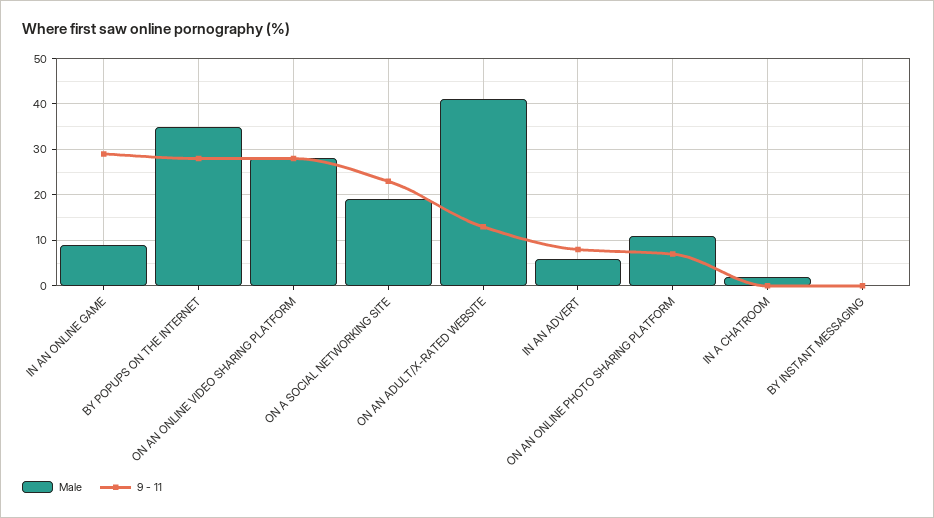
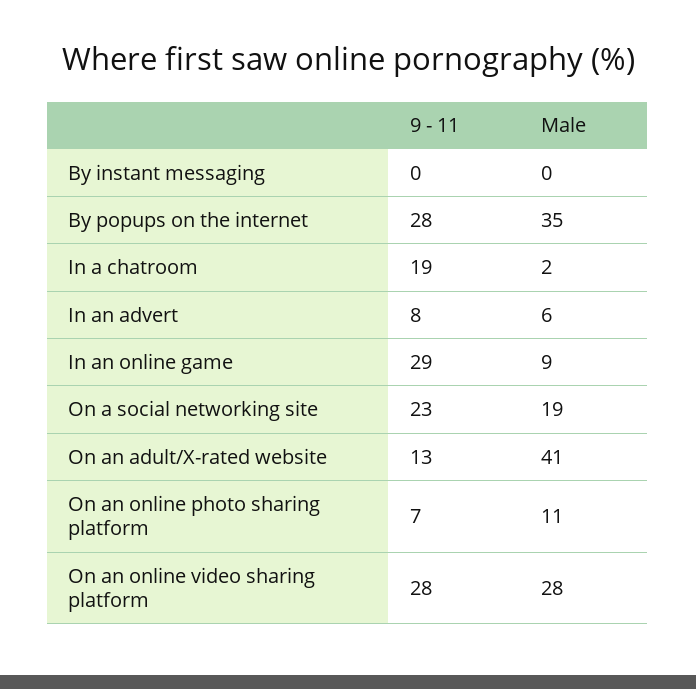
  {
    "Male": {
      "IN AN ONLINE GAME": 9,
      "BY POPUPS ON THE INTERNET": 35,
      "ON AN ONLINE VIDEO SHARING PLATFORM": 28,
      "ON A SOCIAL NETWORKING SITE": 19,
      "ON AN ADULT/X-RATED WEBSITE": 41,
      "IN AN ADVERT": 6,
      "ON AN ONLINE PHOTO SHARING PLATFORM": 11,
      "IN A CHATROOM": 2,
      "BY INSTANT MESSAGING": 0
    },
    "9 - 11": {
      "IN AN ONLINE GAME": 29,
      "BY POPUPS ON THE INTERNET": 28,
      "ON AN ONLINE VIDEO SHARING PLATFORM": 28,
      "ON A SOCIAL NETWORKING SITE": 23,
      "ON AN ADULT/X-RATED WEBSITE": 13,
      "IN AN ADVERT": 8,
      "ON AN ONLINE PHOTO SHARING PLATFORM": 7,
-     "IN A CHATROOM": 0,
+     "IN A CHATROOM": 19,
      "BY INSTANT MESSAGING": 0
    }
  }

